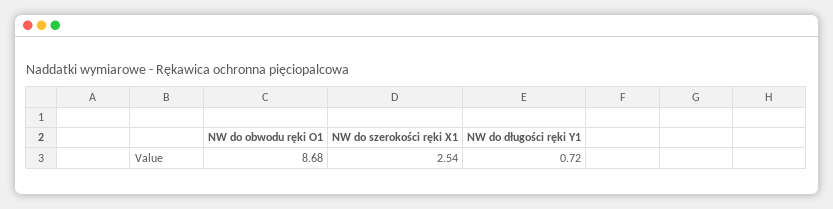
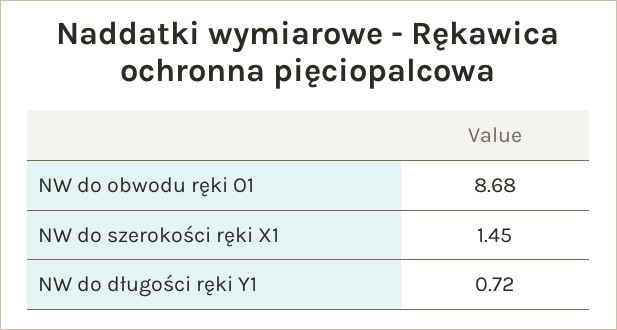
  {
    "NW do obwodu ręki O1": 8.68,
-   "NW do szerokości ręki X1": 2.54,
+   "NW do szerokości ręki X1": 1.45,
    "NW do długości ręki Y1": 0.72
  }

